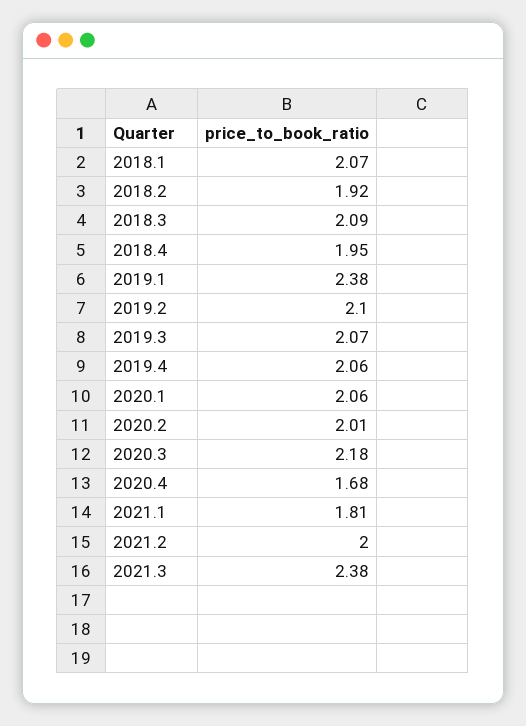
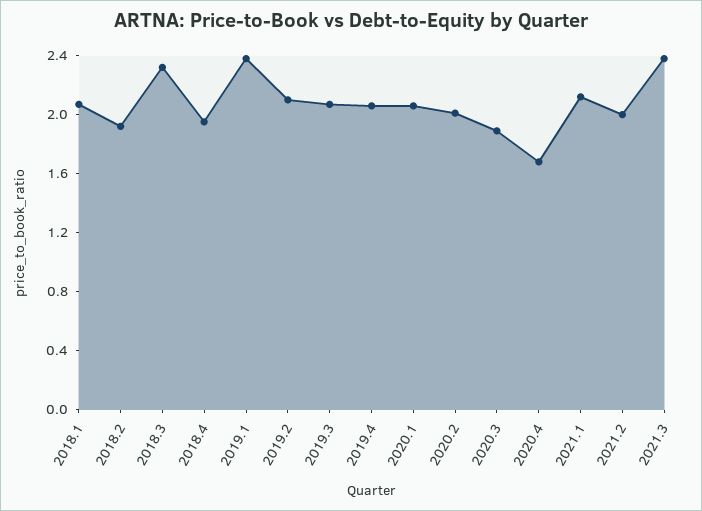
  {
    "2018.1": 2.07,
    "2018.2": 1.92,
-   "2018.3": 2.09,
+   "2018.3": 2.3,
    "2018.4": 1.95,
    "2019.1": 2.38,
    "2019.2": 2.1,
    "2019.3": 2.07,
    "2019.4": 2.06,
    "2020.1": 2.06,
    "2020.2": 2.01,
-   "2020.3": 2.18,
+   "2020.3": 1.9,
    "2020.4": 1.68,
-   "2021.1": 1.81,
+   "2021.1": 2.1,
    "2021.2": 2,
    "2021.3": 2.38
  }

